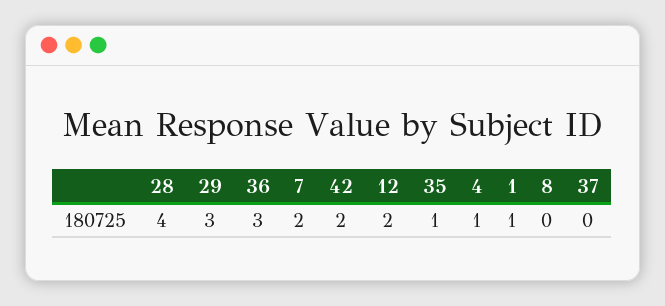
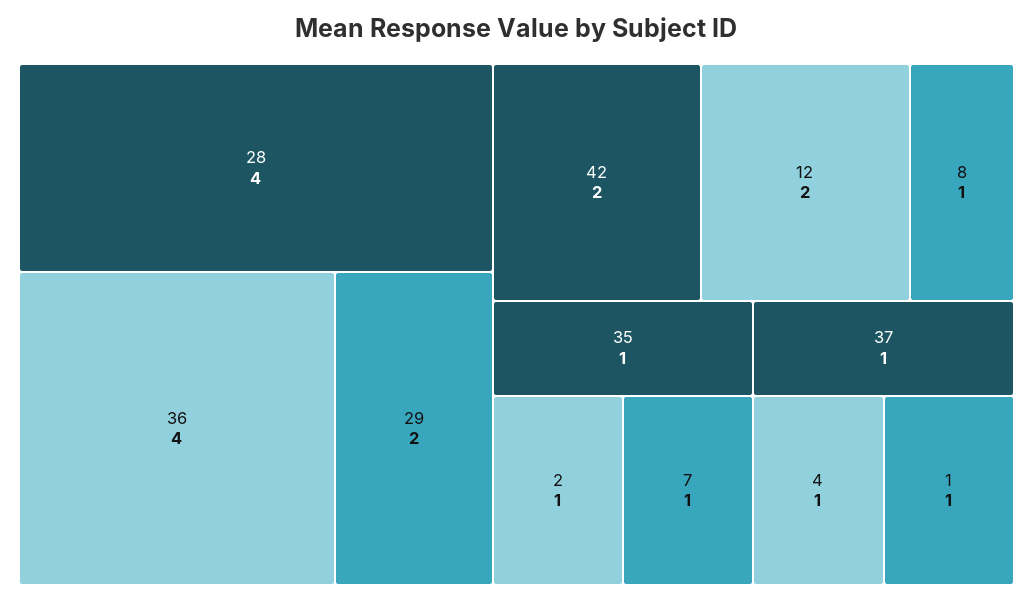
  {
    "28": 4,
-   "29": 3,
+   "29": 2,
-   "36": 3,
+   "36": 4,
-   "7": 2,
+   "7": 1,
    "42": 2,
    "12": 2,
    "35": 1,
    "4": 1,
    "1": 1,
-   "8": 0,
+   "8": 1,
-   "37": 0
+   "37": 1,
+   "2": 1
  }

